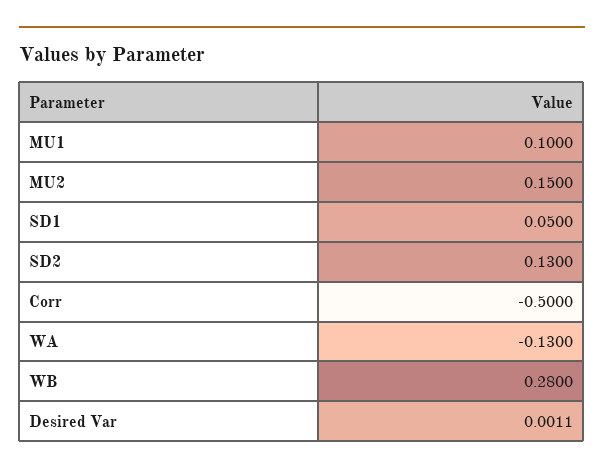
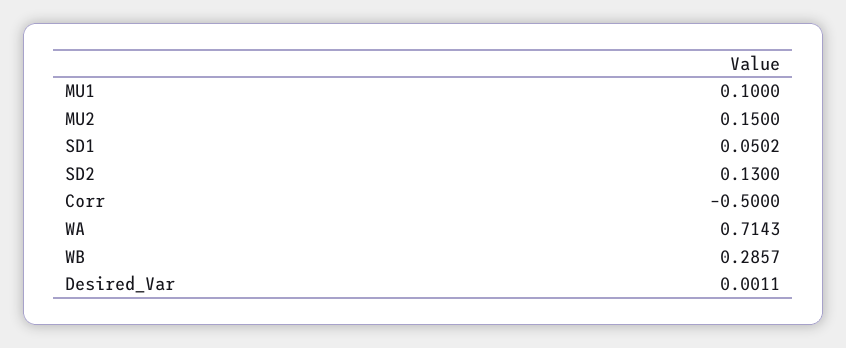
  {
    "MU1": 0.1,
    "MU2": 0.15,
-   "SD1": 0.05,
+   "SD1": 0.0502,
    "SD2": 0.13,
    "Corr": -0.5,
-   "WA": -0.13,
+   "WA": 0.7143,
-   "WB": 0.28,
+   "WB": 0.2857,
    "Desired Var": 0.0011
  }

